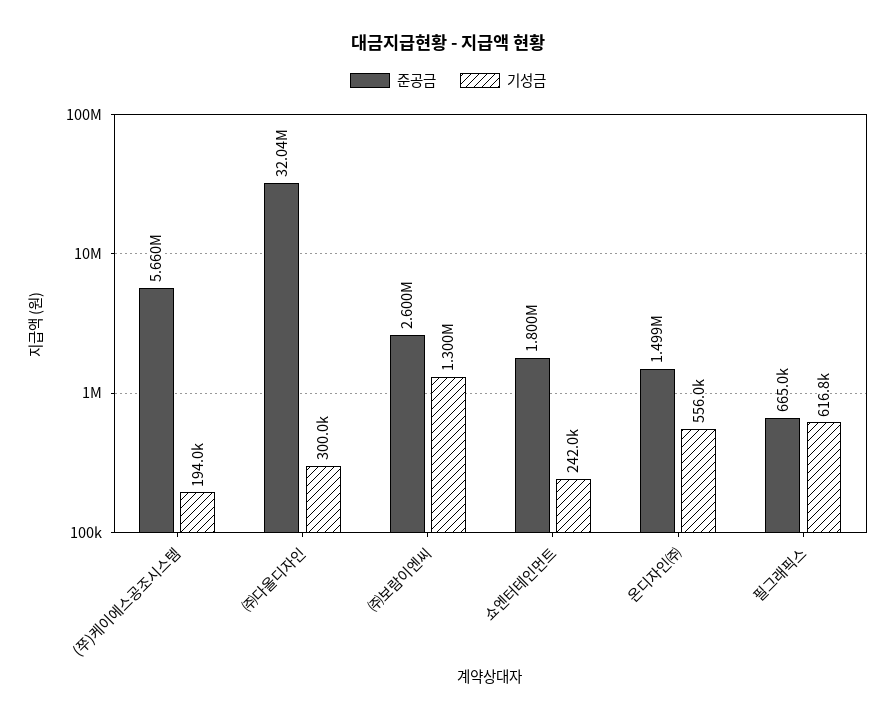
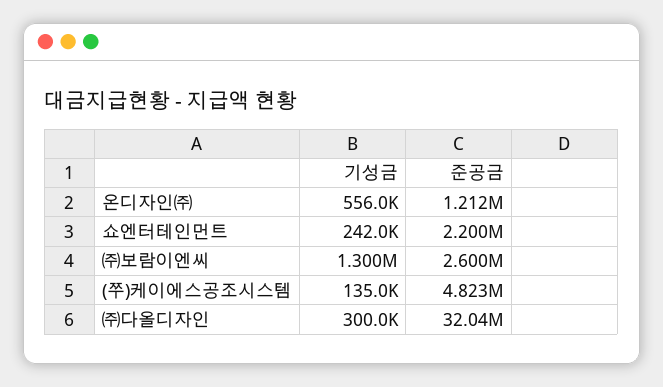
  {
    "준공금": {
-     "(쭈)케이에스공조시스템": 5660000,
+     "(쭈)케이에스공조시스템": 4823000,
      "㈜다올디자인": 32040000,
      "㈜보람이엔씨": 2600000,
-     "쇼엔터테인먼트": 1800000,
+     "쇼엔터테인먼트": 2200000,
-     "온디자인㈜": 1499000,
+     "온디자인㈜": 1212000
-     "필그래픽스": 665000
    },
    "기성금": {
-     "(쭈)케이에스공조시스템": 194000,
+     "(쭈)케이에스공조시스템": 135000,
      "㈜다올디자인": 300000,
      "㈜보람이엔씨": 1300000,
      "쇼엔터테인먼트": 242000,
-     "온디자인㈜": 556000,
+     "온디자인㈜": 556000
-     "필그래픽스": 616800
    }
  }

